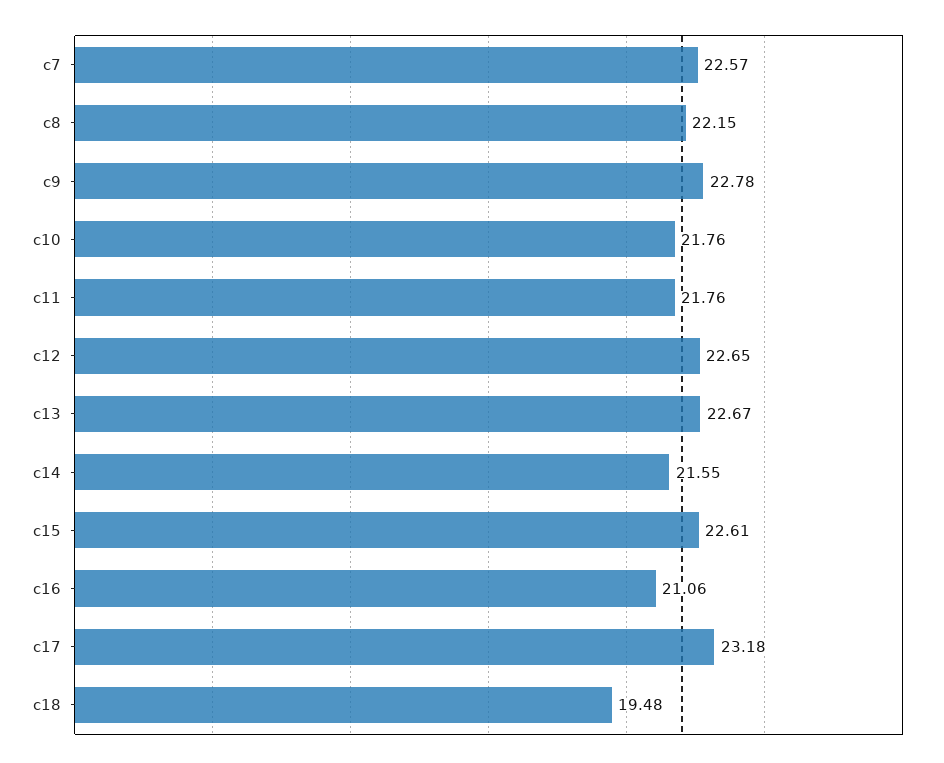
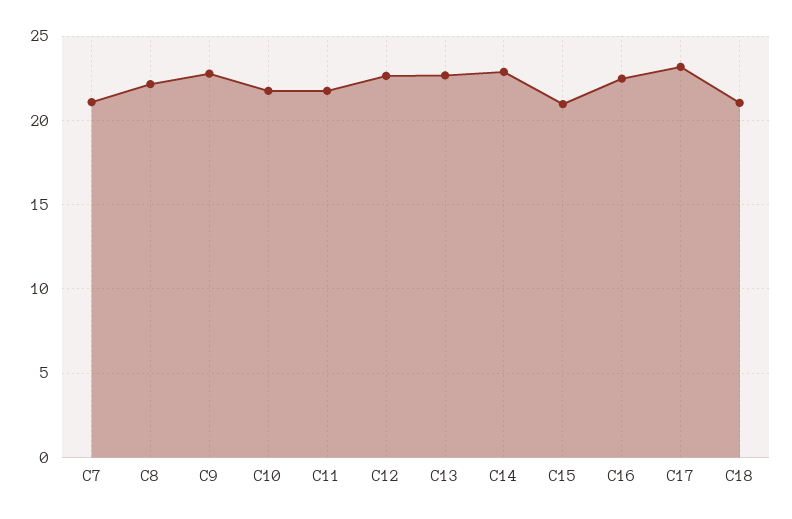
  {
-   "c7": 22.57,
+   "c7": 21,
    "c8": 22.15,
    "c9": 22.78,
    "c10": 21.76,
    "c11": 21.76,
    "c12": 22.65,
    "c13": 22.67,
-   "c14": 21.55,
+   "c14": 23,
-   "c15": 22.61,
+   "c15": 21,
-   "c16": 21.06,
+   "c16": 22.5,
    "c17": 23.18,
-   "c18": 19.48
+   "c18": 21
  }

